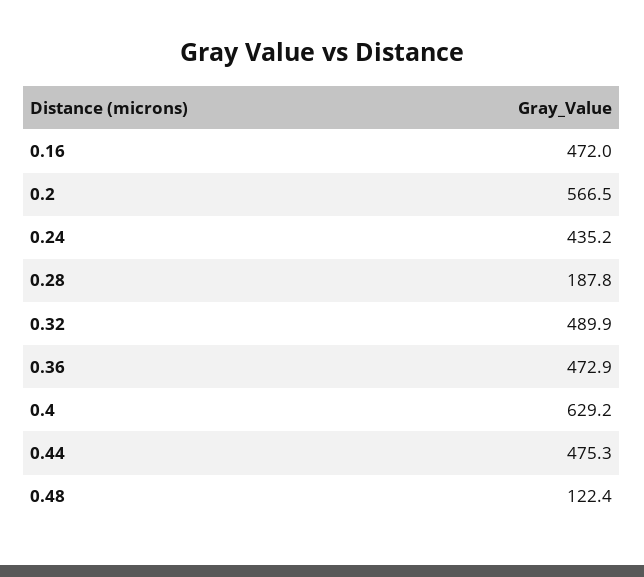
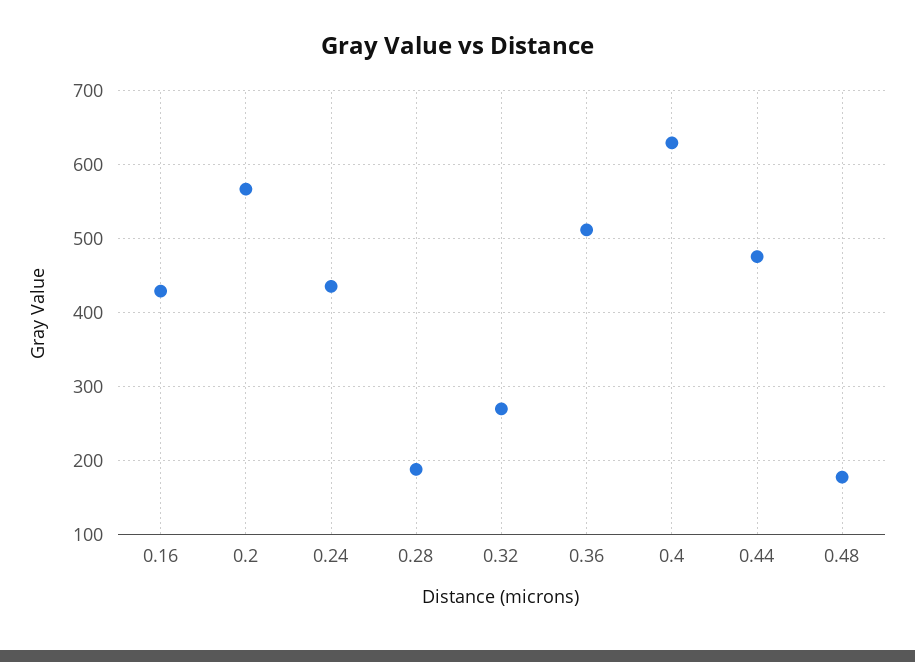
  {
-   "0.16": 472,
+   "0.16": 430,
    "0.2": 566.5,
    "0.24": 435.2,
    "0.28": 187.8,
-   "0.32": 489.9,
+   "0.32": 270,
-   "0.36": 472.9,
+   "0.36": 510,
    "0.4": 629.2,
    "0.44": 475.3,
-   "0.48": 122.4
+   "0.48": 180
  }

